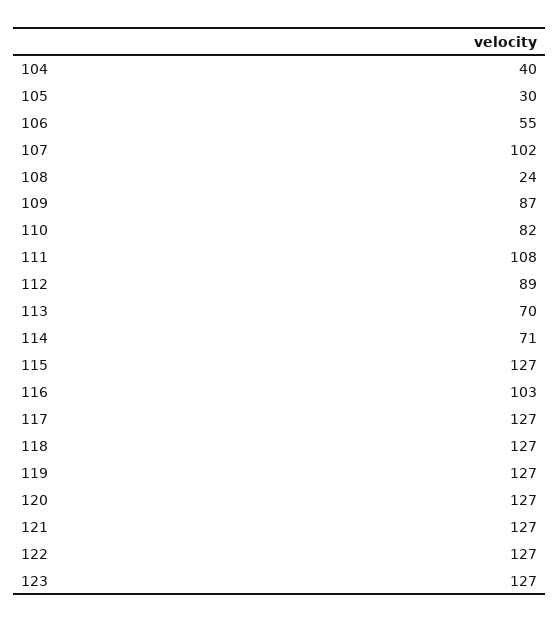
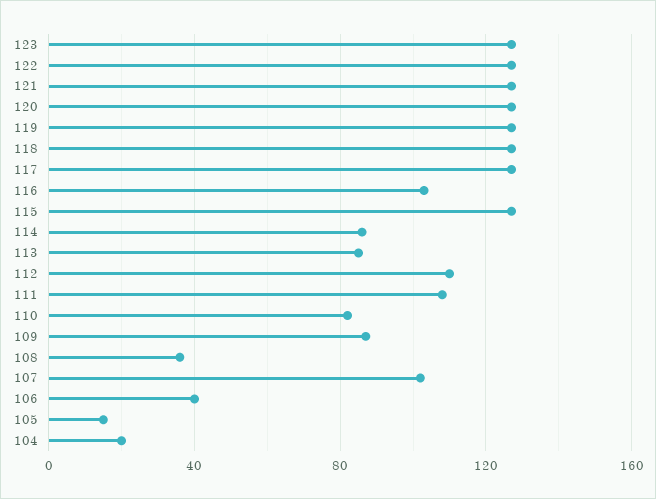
  {
-   "104": 40,
+   "104": 20,
-   "105": 30,
+   "105": 15,
-   "106": 55,
+   "106": 40,
    "107": 102,
-   "108": 24,
+   "108": 35,
    "109": 87,
    "110": 82,
    "111": 108,
-   "112": 89,
+   "112": 110,
-   "113": 70,
+   "113": 85,
-   "114": 71,
+   "114": 85,
    "115": 127,
    "116": 103,
    "117": 127,
    "118": 127,
    "119": 127,
    "120": 127,
    "121": 127,
    "122": 127,
    "123": 127
  }

